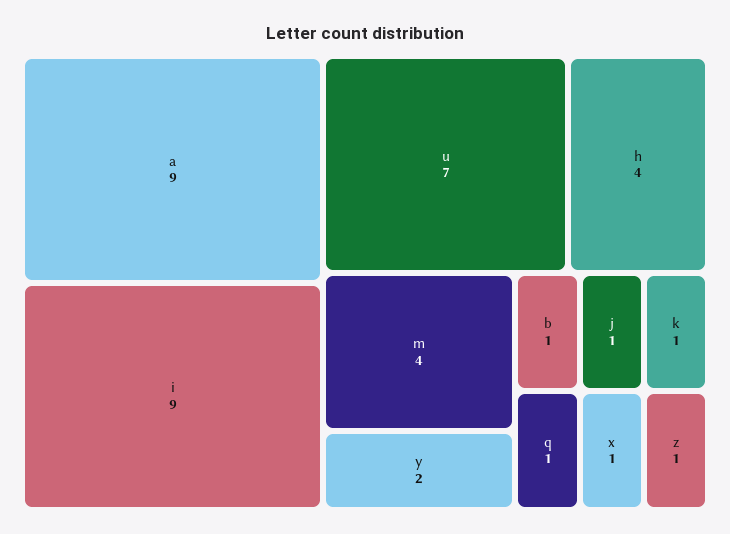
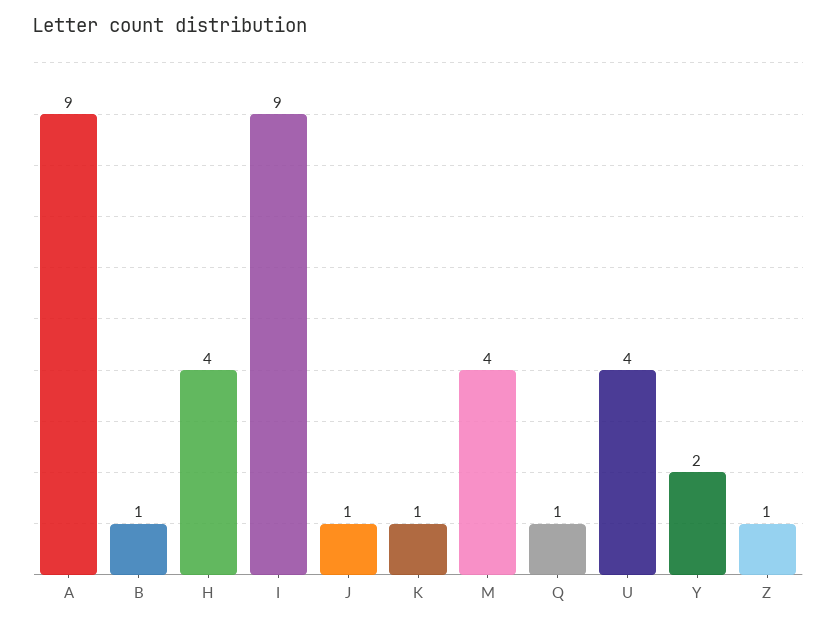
  {
    "a": 9,
    "i": 9,
-   "u": 7,
+   "u": 4,
    "h": 4,
    "m": 4,
    "y": 2,
    "b": 1,
    "j": 1,
    "k": 1,
    "q": 1,
-   "x": 1,
    "z": 1
  }

